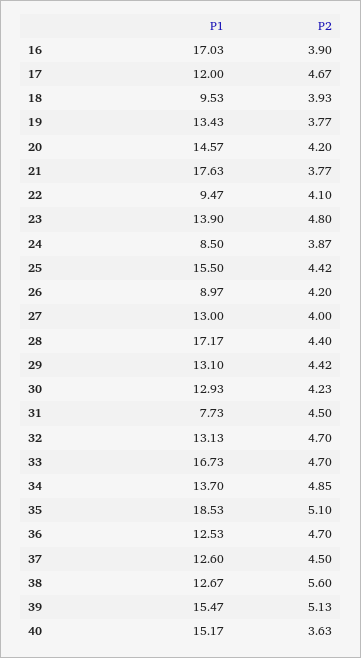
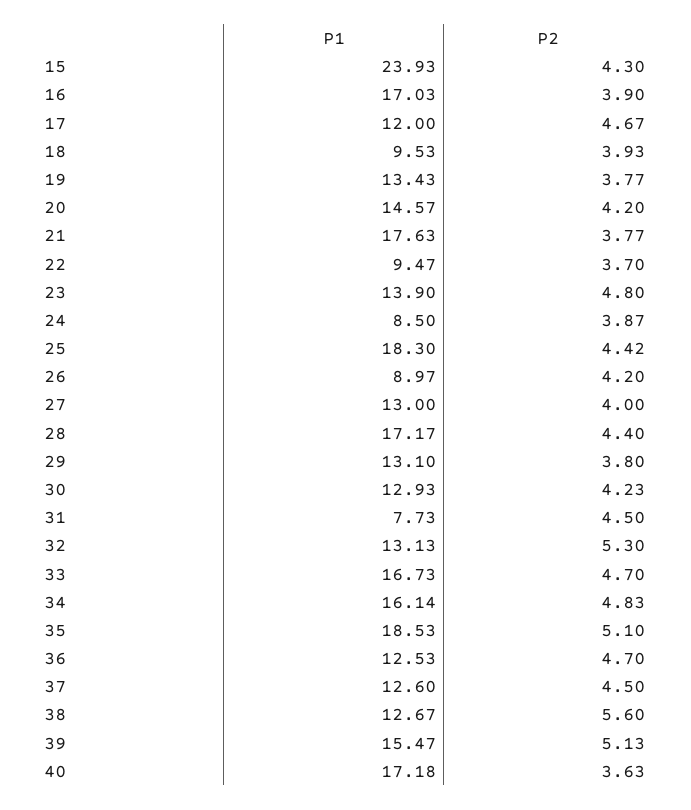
  {
    "P1": {
      "16": 17.03,
      "17": 12,
      "18": 9.53,
      "19": 13.43,
      "20": 14.57,
      "21": 17.63,
      "22": 9.47,
      "23": 13.9,
      "24": 8.5,
-     "25": 15.5,
+     "25": 18.3,
      "26": 8.97,
      "27": 13,
      "28": 17.17,
      "29": 13.1,
      "30": 12.93,
      "31": 7.73,
      "32": 13.13,
      "33": 16.73,
-     "34": 13.7,
+     "34": 16.14,
      "35": 18.53,
      "36": 12.53,
      "37": 12.6,
      "38": 12.67,
      "39": 15.47,
-     "40": 15.17
+     "40": 17.18,
+     "15": 23.93
    },
    "P2": {
      "16": 3.9,
      "17": 4.67,
      "18": 3.93,
      "19": 3.77,
      "20": 4.2,
      "21": 3.77,
-     "22": 4.1,
+     "22": 3.7,
      "23": 4.8,
      "24": 3.87,
      "25": 4.42,
      "26": 4.2,
      "27": 4,
      "28": 4.4,
-     "29": 4.42,
+     "29": 3.8,
      "30": 4.23,
      "31": 4.5,
-     "32": 4.7,
+     "32": 5.3,
      "33": 4.7,
-     "34": 4.85,
+     "34": 4.83,
      "35": 5.1,
      "36": 4.7,
      "37": 4.5,
      "38": 5.6,
      "39": 5.13,
-     "40": 3.63
+     "40": 3.63,
+     "15": 4.3
    }
  }

